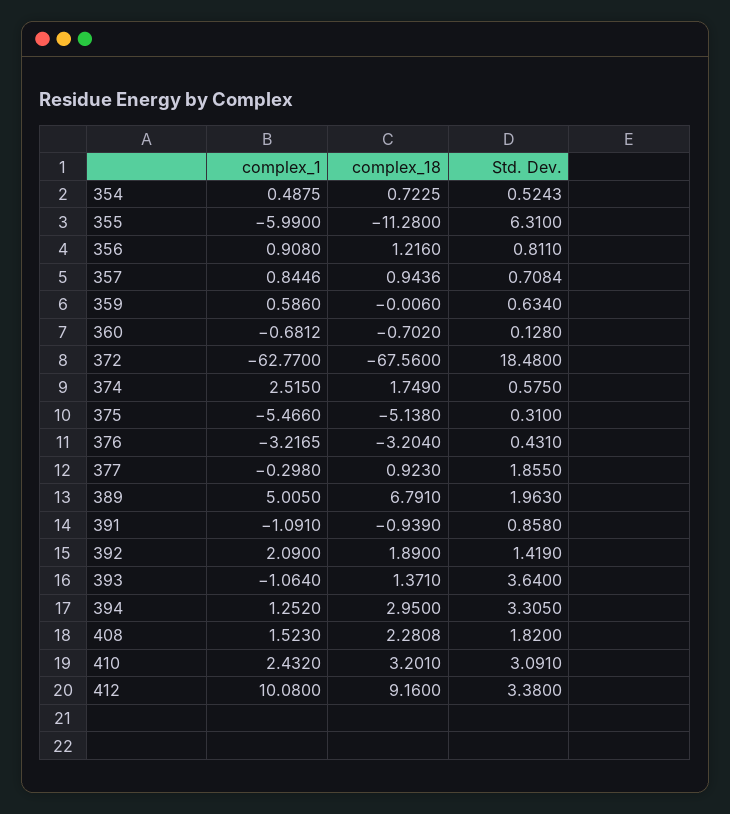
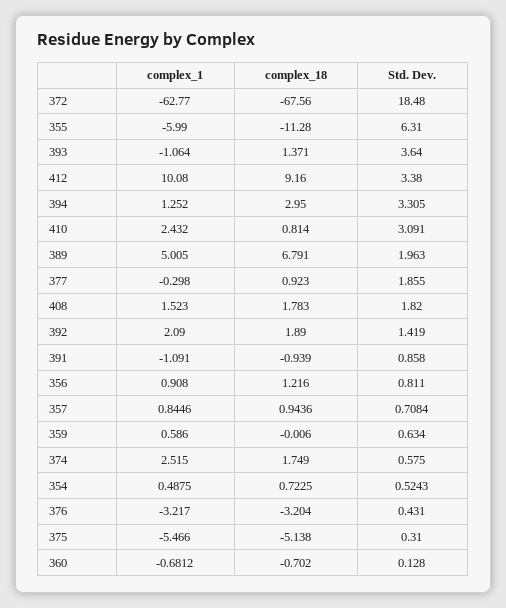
  {
    "complex_1": {
      "354": 0.4875,
      "355": -5.99,
      "356": 0.908,
      "357": 0.8446,
      "359": 0.586,
      "360": -0.6812,
      "372": -62.77,
      "374": 2.515,
      "375": -5.466,
-     "376": -3.2165,
+     "376": -3.217,
      "377": -0.298,
      "389": 5.005,
      "391": -1.091,
      "392": 2.09,
      "393": -1.064,
      "394": 1.252,
      "408": 1.523,
      "410": 2.432,
      "412": 10.08
    },
    "complex_18": {
      "354": 0.7225,
      "355": -11.28,
      "356": 1.216,
      "357": 0.9436,
      "359": -0.006,
      "360": -0.702,
      "372": -67.56,
      "374": 1.749,
      "375": -5.138,
      "376": -3.204,
      "377": 0.923,
      "389": 6.791,
      "391": -0.939,
      "392": 1.89,
      "393": 1.371,
      "394": 2.95,
-     "408": 2.2808,
+     "408": 1.783,
-     "410": 3.201,
+     "410": 0.814,
      "412": 9.16
    },
    "Std. Dev.": {
      "354": 0.5243,
      "355": 6.31,
      "356": 0.811,
      "357": 0.7084,
      "359": 0.634,
      "360": 0.128,
      "372": 18.48,
      "374": 0.575,
      "375": 0.31,
      "376": 0.431,
      "377": 1.855,
      "389": 1.963,
      "391": 0.858,
      "392": 1.419,
      "393": 3.64,
      "394": 3.305,
      "408": 1.82,
      "410": 3.091,
      "412": 3.38
    }
  }

